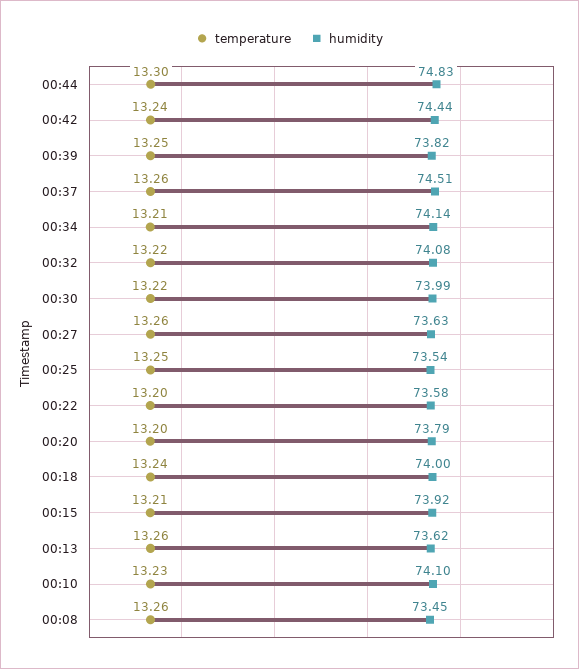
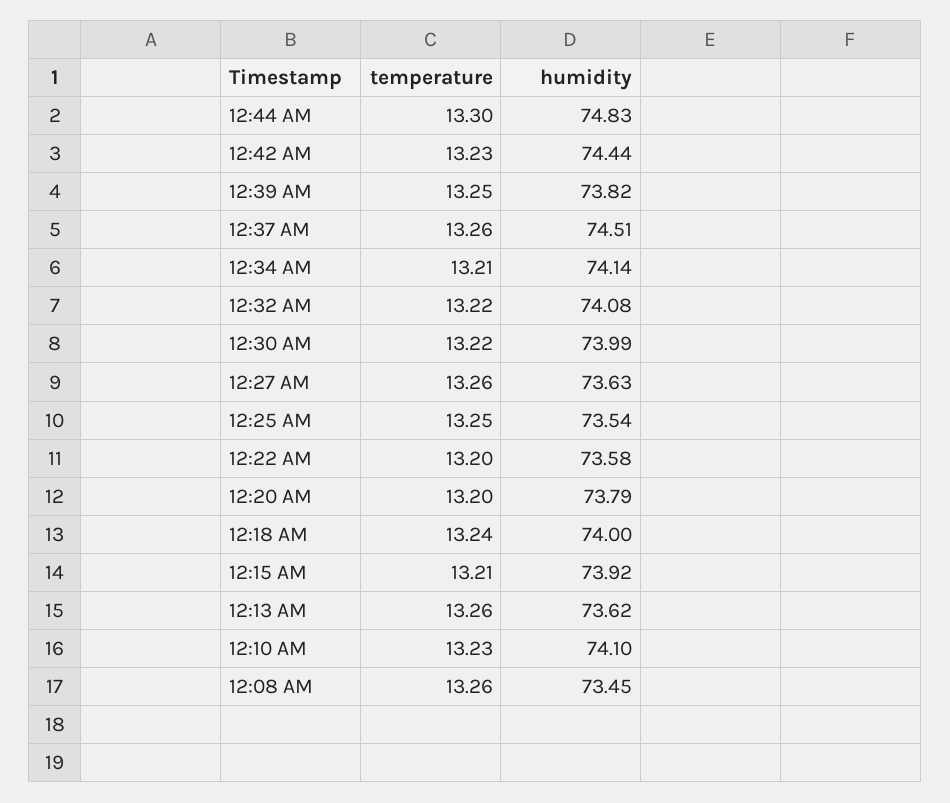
  {
    "temperature": {
      "00:44": 13.3,
-     "00:42": 13.24,
+     "00:42": 13.23,
      "00:39": 13.25,
      "00:37": 13.26,
      "00:34": 13.21,
      "00:32": 13.22,
      "00:30": 13.22,
      "00:27": 13.26,
      "00:25": 13.25,
      "00:22": 13.2,
      "00:20": 13.2,
      "00:18": 13.24,
      "00:15": 13.21,
      "00:13": 13.26,
      "00:10": 13.23,
      "00:08": 13.26
    },
    "humidity": {
      "00:44": 74.83,
      "00:42": 74.44,
      "00:39": 73.82,
      "00:37": 74.51,
      "00:34": 74.14,
      "00:32": 74.08,
      "00:30": 73.99,
      "00:27": 73.63,
      "00:25": 73.54,
      "00:22": 73.58,
      "00:20": 73.79,
      "00:18": 74,
      "00:15": 73.92,
      "00:13": 73.62,
      "00:10": 74.1,
      "00:08": 73.45
    }
  }

